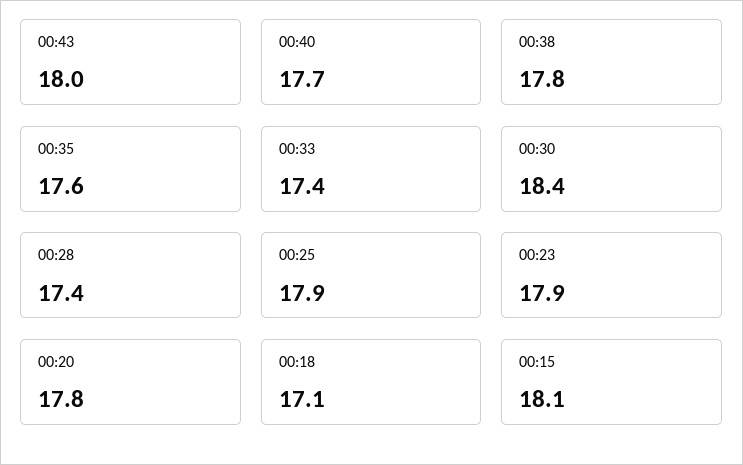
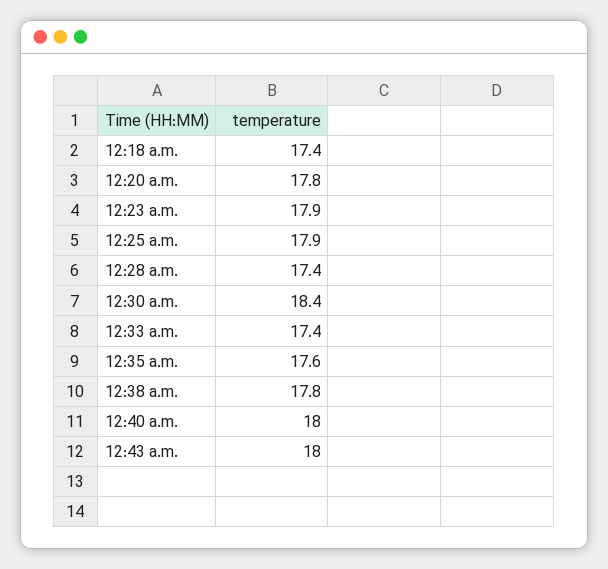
  {
    "00:43": 18,
-   "00:40": 17.7,
+   "00:40": 18,
    "00:38": 17.8,
    "00:35": 17.6,
    "00:33": 17.4,
    "00:30": 18.4,
    "00:28": 17.4,
    "00:25": 17.9,
    "00:23": 17.9,
    "00:20": 17.8,
-   "00:18": 17.1,
+   "00:18": 17.4
-   "00:15": 18.1
  }

